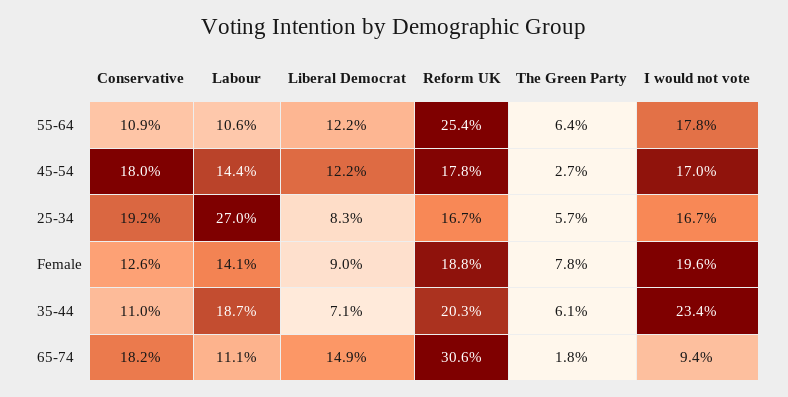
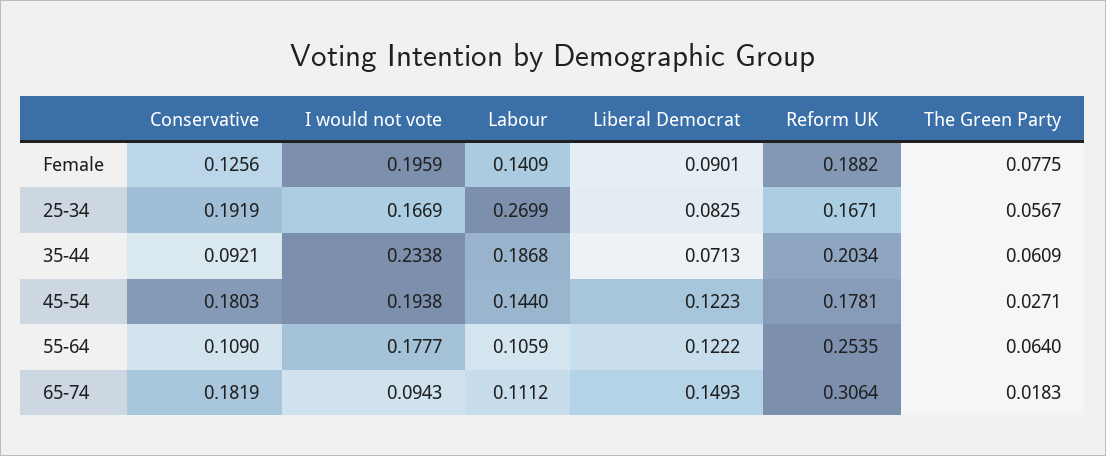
  {
    "Conservative": {
      "55-64": 0.109,
      "45-54": 0.1803,
      "25-34": 0.1919,
      "Female": 0.1256,
-     "35-44": 0.11,
+     "35-44": 0.0921,
      "65-74": 0.1819
    },
    "Labour": {
      "55-64": 0.1059,
      "45-54": 0.144,
      "25-34": 0.2699,
      "Female": 0.1409,
      "35-44": 0.1868,
      "65-74": 0.1112
    },
    "Liberal Democrat": {
      "55-64": 0.1222,
      "45-54": 0.1223,
      "25-34": 0.0825,
      "Female": 0.0901,
      "35-44": 0.0713,
      "65-74": 0.1493
    },
    "Reform UK": {
      "55-64": 0.2535,
      "45-54": 0.1781,
      "25-34": 0.1671,
      "Female": 0.1882,
      "35-44": 0.2034,
      "65-74": 0.3064
    },
    "The Green Party": {
      "55-64": 0.064,
      "45-54": 0.0271,
      "25-34": 0.0567,
      "Female": 0.0775,
      "35-44": 0.0609,
      "65-74": 0.0183
    },
    "I would not vote": {
      "55-64": 0.1777,
-     "45-54": 0.17,
+     "45-54": 0.1938,
      "25-34": 0.1669,
      "Female": 0.1959,
      "35-44": 0.2338,
      "65-74": 0.0943
    }
  }

